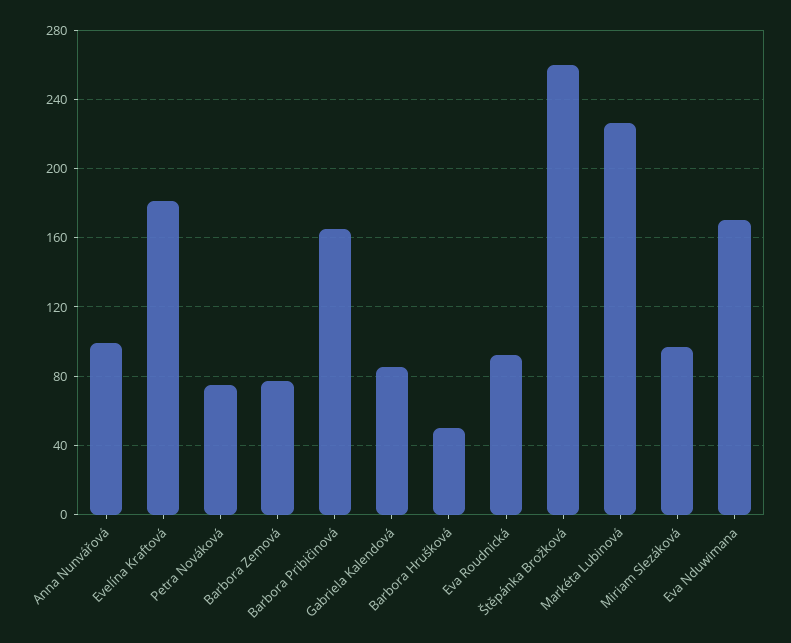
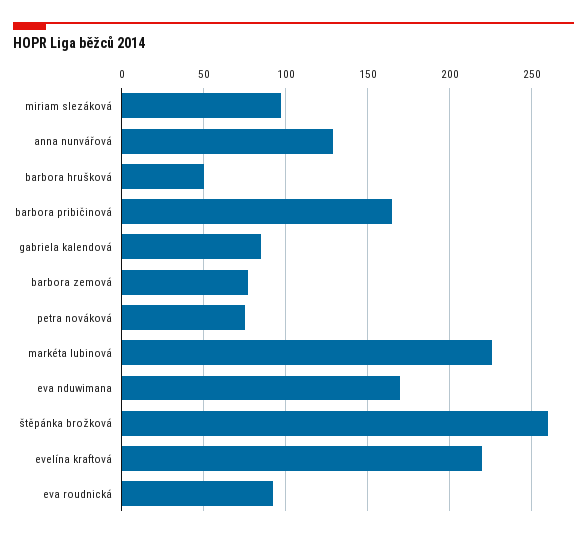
  {
-   "Anna Nunvářová": 100,
+   "Anna Nunvářová": 130,
-   "Evelína Kraftová": 180,
+   "Evelína Kraftová": 220,
    "Petra Nováková": 75,
    "Barbora Zemová": 75,
    "Barbora Pribičinová": 165,
    "Gabriela Kalendová": 85,
    "Barbora Hrušková": 50,
    "Eva Roudnická": 90,
    "Štěpánka Brožková": 260,
    "Markéta Lubinová": 225,
    "Miriam Slezáková": 95,
    "Eva Nduwimana": 170
  }

